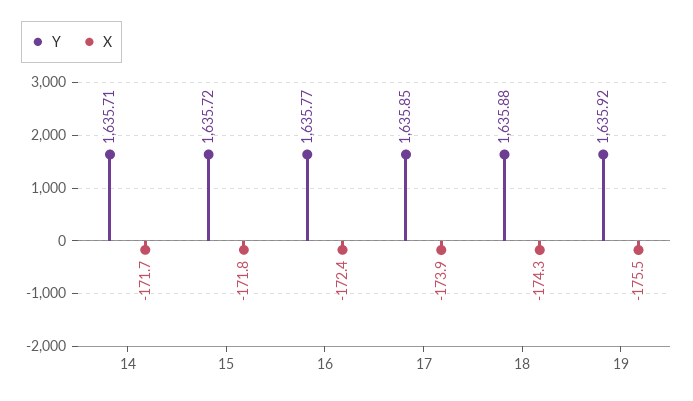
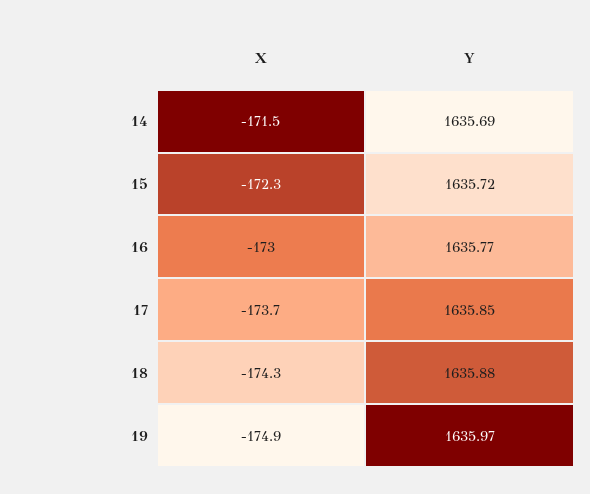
  {
    "Y": {
-     "14": 1635.71,
+     "14": 1635.69,
      "15": 1635.72,
      "16": 1635.77,
      "17": 1635.85,
      "18": 1635.88,
-     "19": 1635.92
+     "19": 1635.97
    },
    "X": {
-     "14": -171.7,
+     "14": -171.5,
-     "15": -171.8,
+     "15": -172.3,
-     "16": -172.4,
+     "16": -173,
-     "17": -173.9,
+     "17": -173.7,
      "18": -174.3,
-     "19": -175.5
+     "19": -174.9
    }
  }

